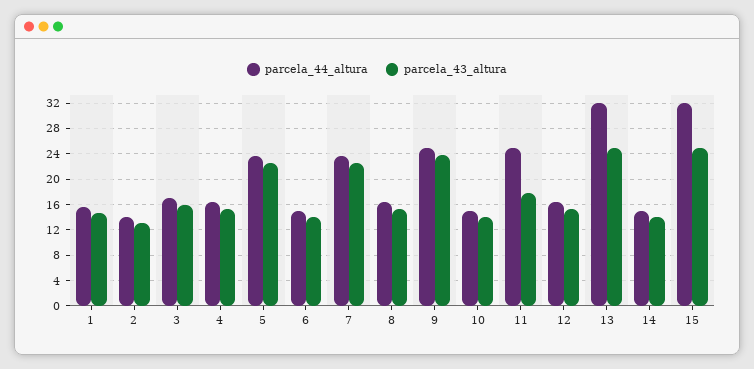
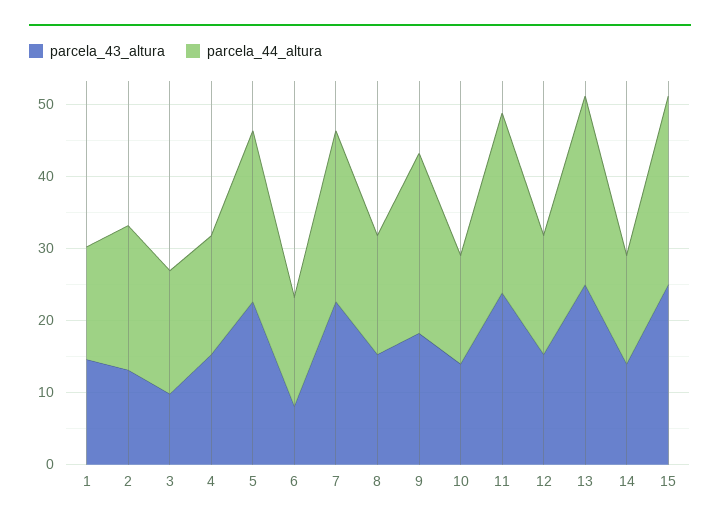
  {
    "parcela_44_altura": {
      "1": 16,
-     "2": 14,
+     "2": 20,
      "3": 17,
      "4": 16,
      "5": 24,
      "6": 15,
      "7": 24,
      "8": 16,
      "9": 25,
      "10": 15,
      "11": 25,
      "12": 16,
-     "13": 32,
+     "13": 26,
      "14": 15,
-     "15": 32
+     "15": 26
    },
    "parcela_43_altura": {
      "1": 15,
      "2": 13,
-     "3": 16,
+     "3": 10,
      "4": 15,
      "5": 23,
-     "6": 14,
+     "6": 8,
      "7": 23,
      "8": 15,
-     "9": 24,
+     "9": 18,
      "10": 14,
-     "11": 18,
+     "11": 24,
      "12": 15,
      "13": 25,
      "14": 14,
      "15": 25
    }
  }

